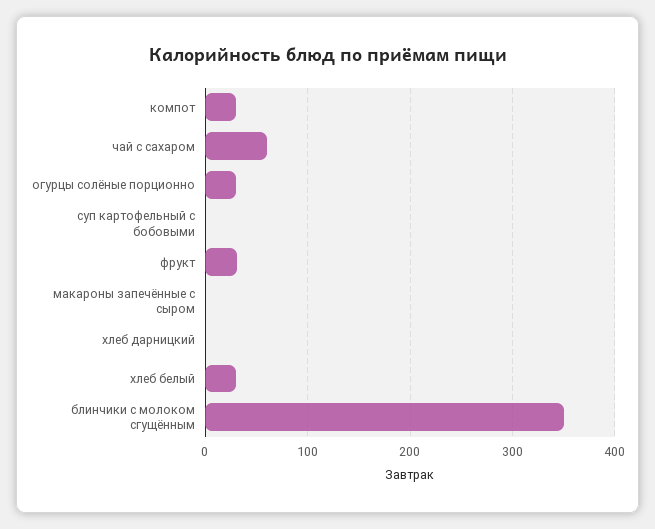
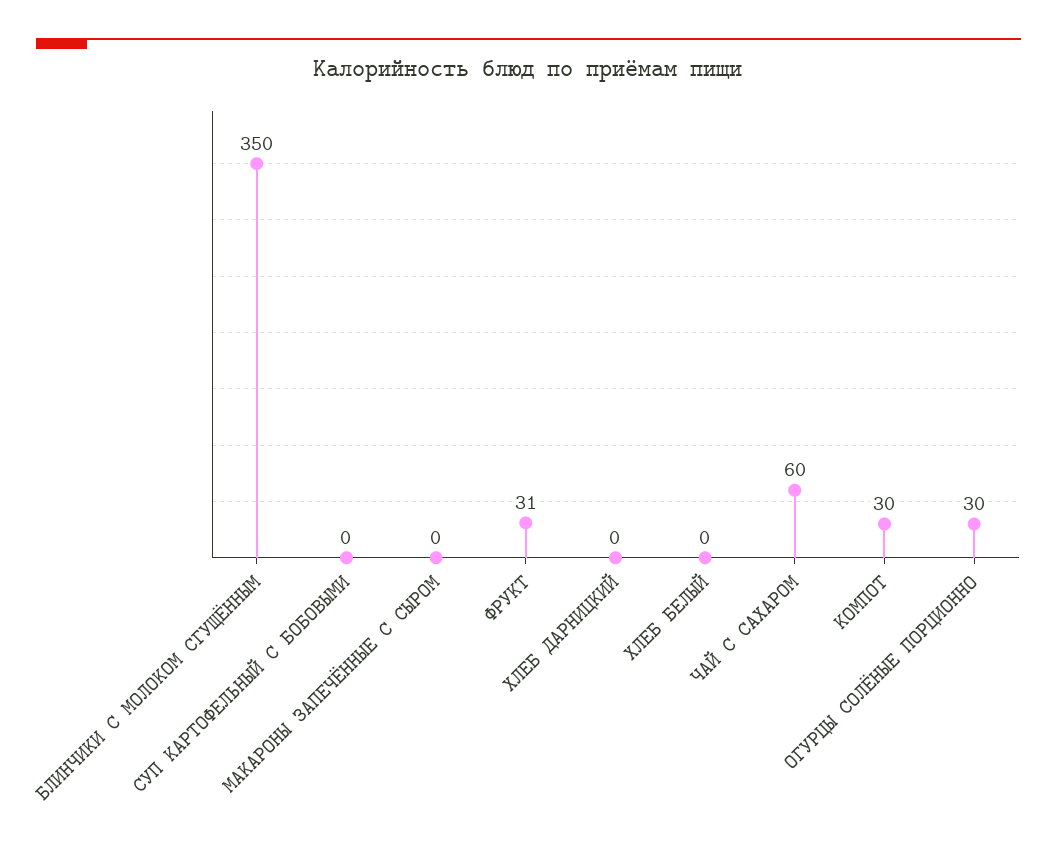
  {
    "компот": 30,
    "чай с сахаром": 60,
    "огурцы солёные порционно": 30,
    "суп картофельный с бобовыми": 0,
    "фрукт": 31,
    "макароны запечённые с сыром": 0,
    "хлеб дарницкий": 0,
-   "хлеб белый": 30,
+   "хлеб белый": 0,
    "блинчики с молоком сгущённым": 350
  }

